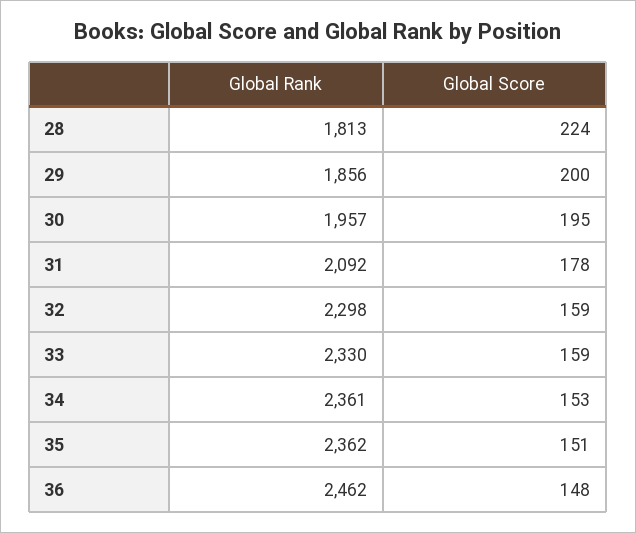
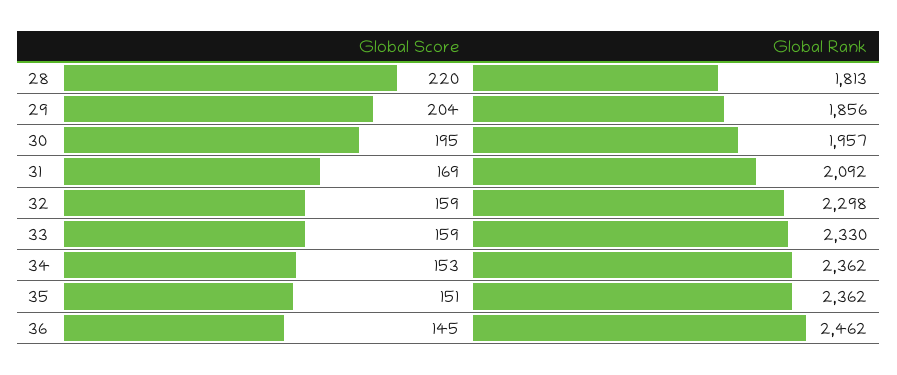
  {
    "Global Rank": {
      "28": 1813,
      "29": 1856,
      "30": 1957,
      "31": 2092,
      "32": 2298,
      "33": 2330,
-     "34": 2361,
+     "34": 2362,
      "35": 2362,
      "36": 2462
    },
    "Global Score": {
-     "28": 224,
+     "28": 220,
-     "29": 200,
+     "29": 204,
      "30": 195,
-     "31": 178,
+     "31": 169,
      "32": 159,
      "33": 159,
      "34": 153,
      "35": 151,
-     "36": 148
+     "36": 145
    }
  }

